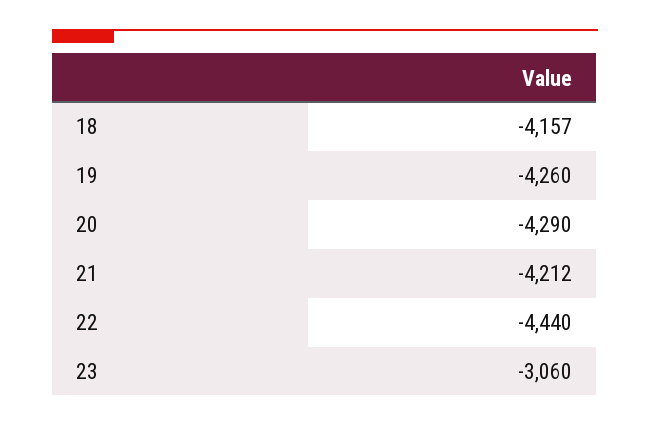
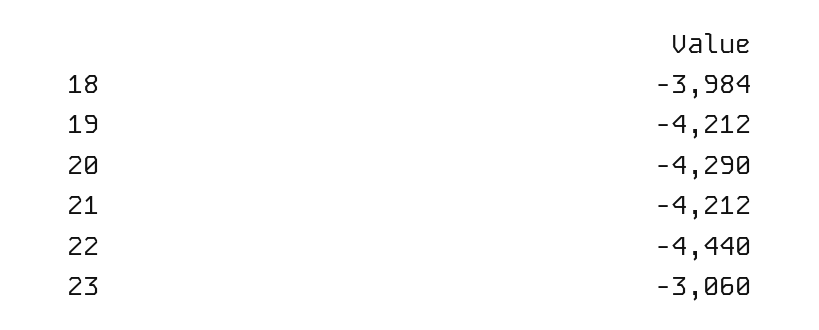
  {
-   "18": -4157,
+   "18": -3984,
-   "19": -4260,
+   "19": -4212,
    "20": -4290,
    "21": -4212,
    "22": -4440,
    "23": -3060
  }

